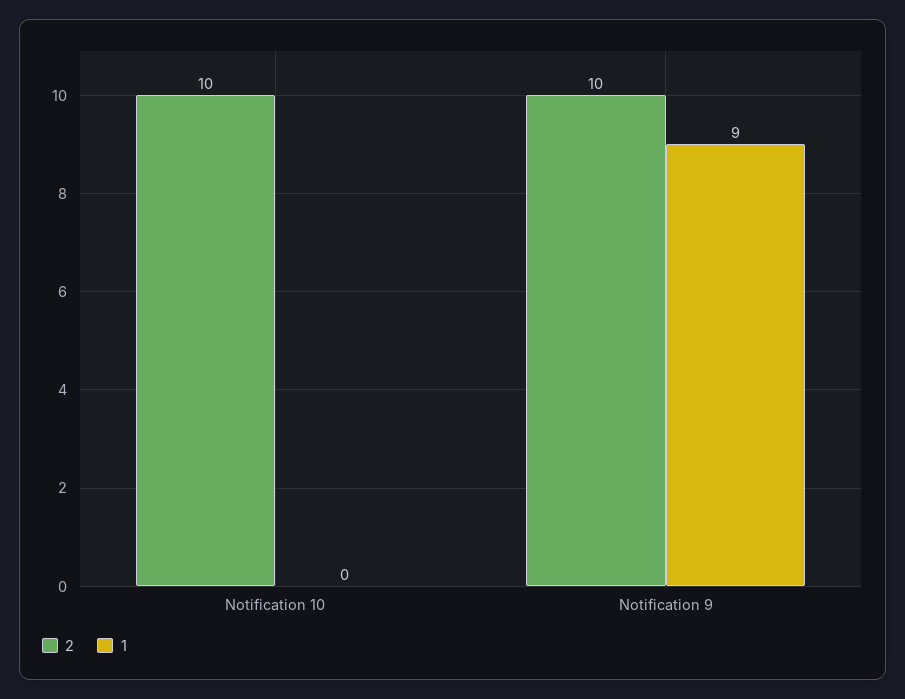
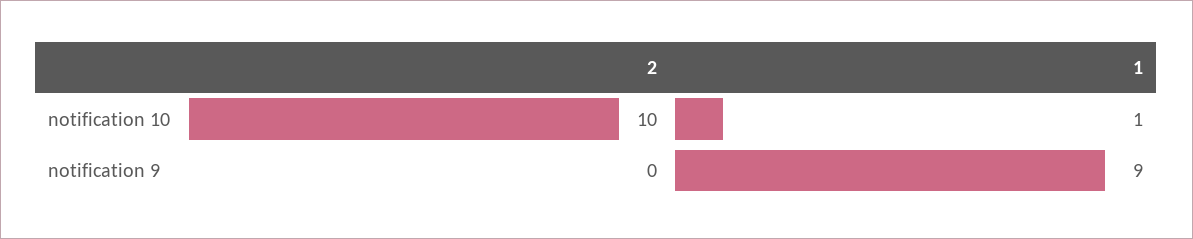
  {
    "2": {
      "Notification 10": 10,
-     "Notification 9": 10
+     "Notification 9": 0
    },
    "1": {
-     "Notification 10": 0,
+     "Notification 10": 1,
      "Notification 9": 9
    }
  }

